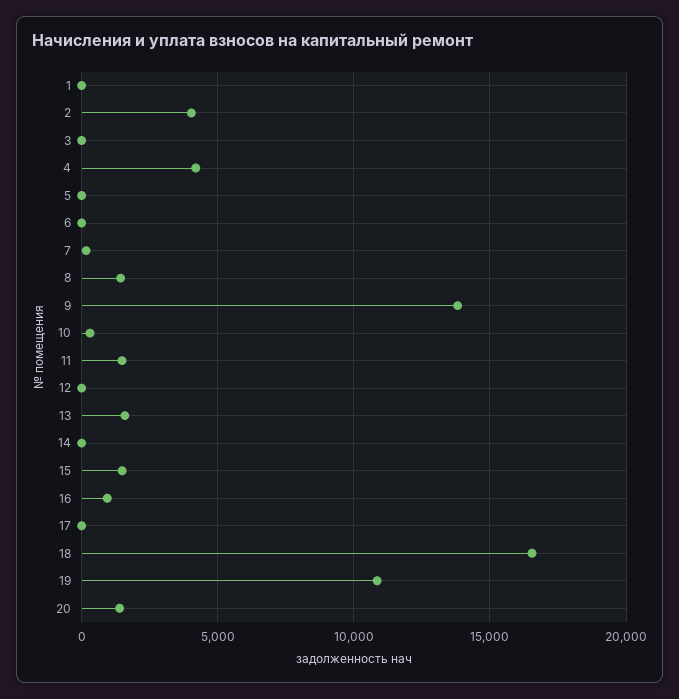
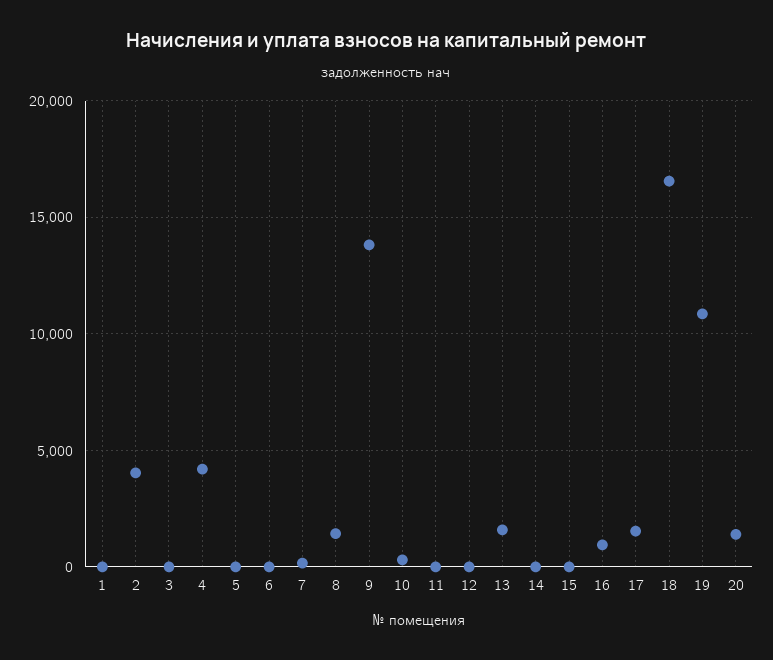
  {
    "1": 0,
    "2": 4000,
    "3": 0,
    "4": 4000,
    "5": 0,
    "6": 0,
    "7": 0,
    "8": 1500,
    "9": 14000,
    "10": 500,
-   "11": 1500,
+   "11": 0,
    "12": 0,
    "13": 1500,
    "14": 0,
-   "15": 1500,
+   "15": 0,
    "16": 1000,
-   "17": 0,
+   "17": 1500,
    "18": 16500,
    "19": 11000,
    "20": 1500
  }

